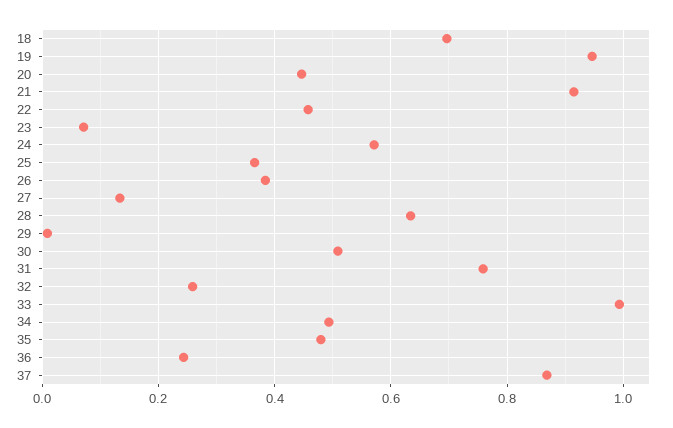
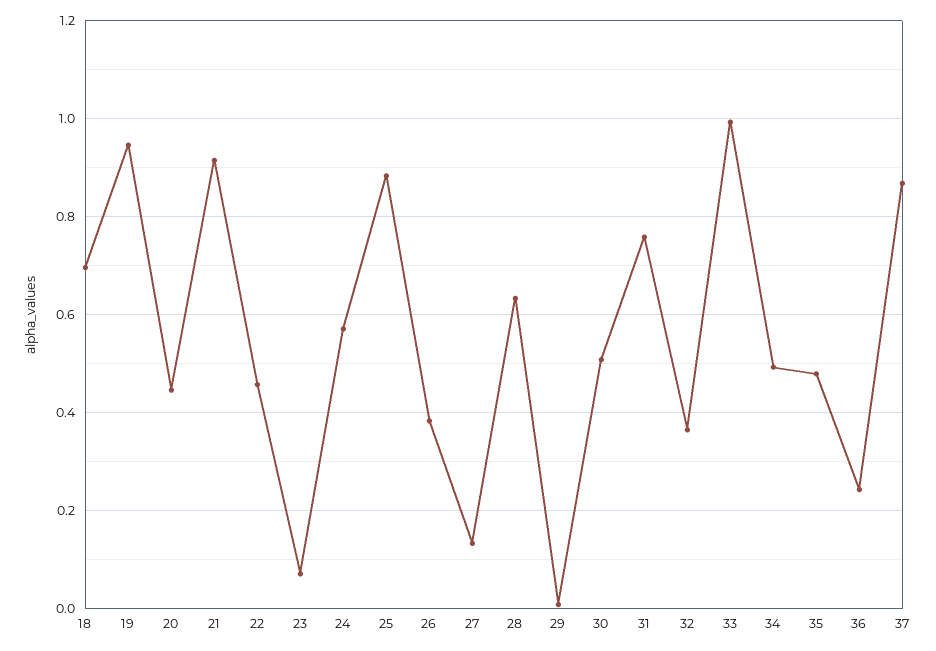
  {
    "18": 0.7,
    "19": 0.94,
    "20": 0.44,
    "21": 0.92,
    "22": 0.46,
    "23": 0.08,
    "24": 0.58,
-   "25": 0.36,
+   "25": 0.88,
    "26": 0.38,
    "27": 0.14,
    "28": 0.64,
    "29": 0,
    "30": 0.5,
    "31": 0.76,
-   "32": 0.26,
+   "32": 0.36,
    "33": 1,
    "34": 0.5,
    "35": 0.48,
    "36": 0.24,
    "37": 0.86
  }

